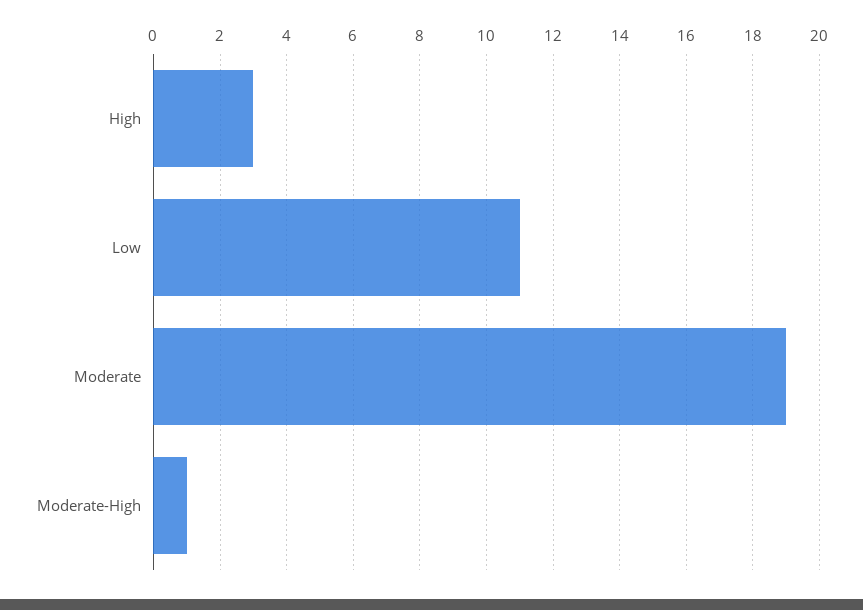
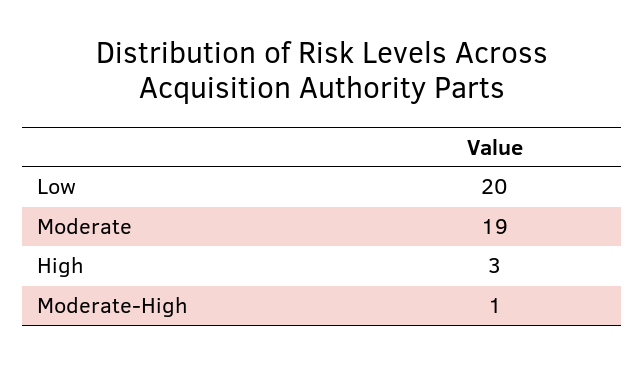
  {
    "High": 3,
-   "Low": 11,
+   "Low": 20,
    "Moderate": 19,
    "Moderate-High": 1
  }

